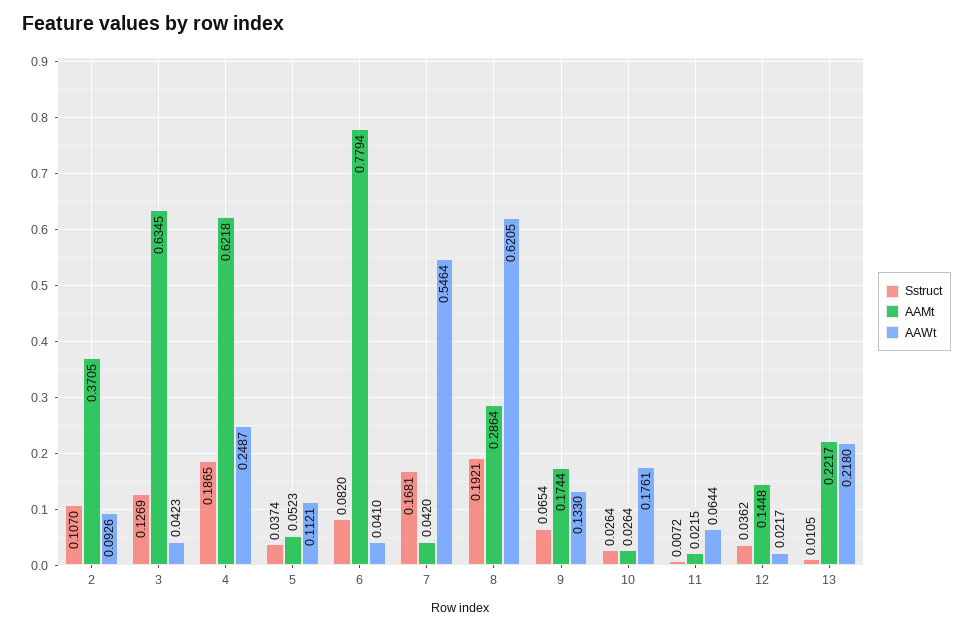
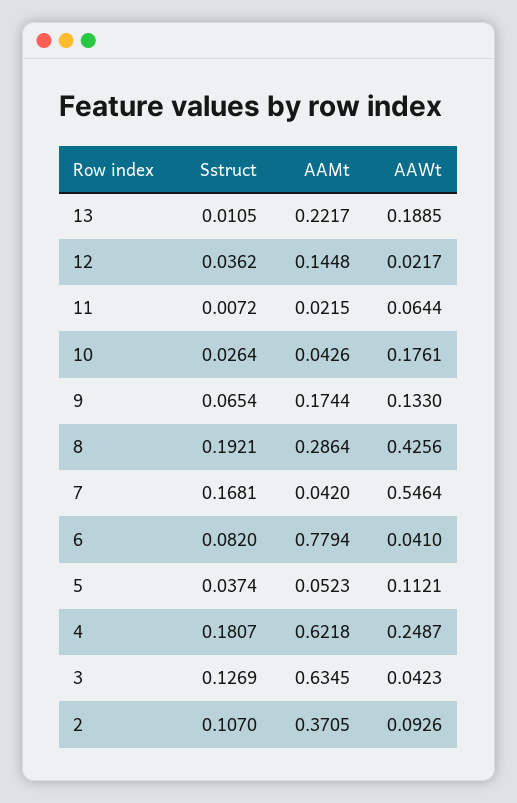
  {
    "Sstruct": {
      "2": 0.107,
      "3": 0.1269,
-     "4": 0.1865,
+     "4": 0.1807,
      "5": 0.0374,
      "6": 0.082,
      "7": 0.1681,
      "8": 0.1921,
      "9": 0.0654,
      "10": 0.0264,
      "11": 0.0072,
      "12": 0.0362,
      "13": 0.0105
    },
    "AAMt": {
      "2": 0.3705,
      "3": 0.6345,
      "4": 0.6218,
      "5": 0.0523,
      "6": 0.7794,
      "7": 0.042,
      "8": 0.2864,
      "9": 0.1744,
-     "10": 0.0264,
+     "10": 0.0426,
      "11": 0.0215,
      "12": 0.1448,
      "13": 0.2217
    },
    "AAWt": {
      "2": 0.0926,
      "3": 0.0423,
      "4": 0.2487,
      "5": 0.1121,
      "6": 0.041,
      "7": 0.5464,
-     "8": 0.6205,
+     "8": 0.4256,
      "9": 0.133,
      "10": 0.1761,
      "11": 0.0644,
      "12": 0.0217,
-     "13": 0.218
+     "13": 0.1885
    }
  }

